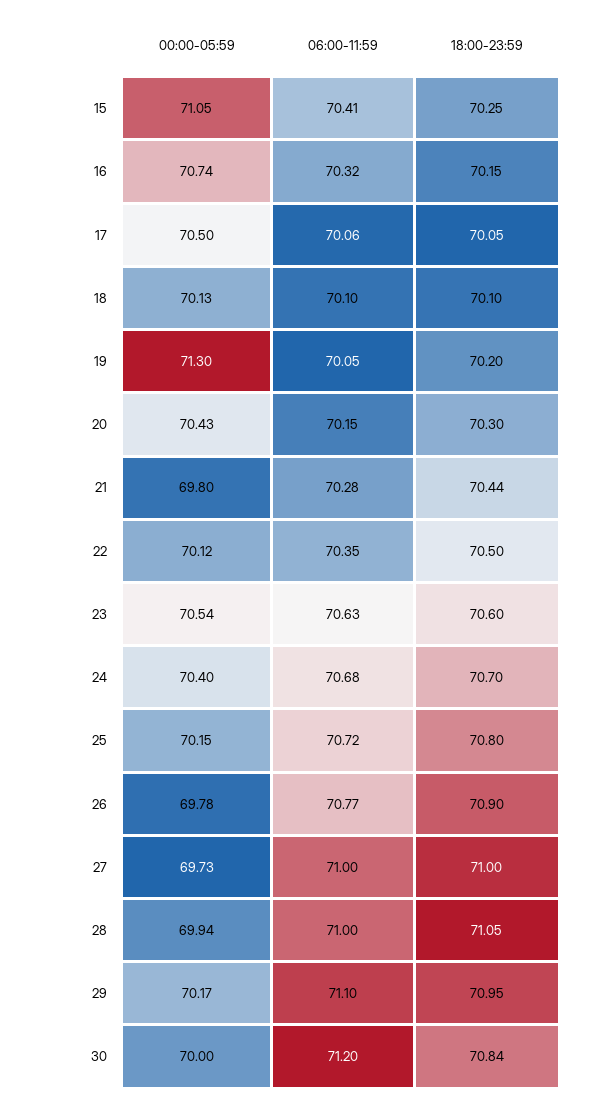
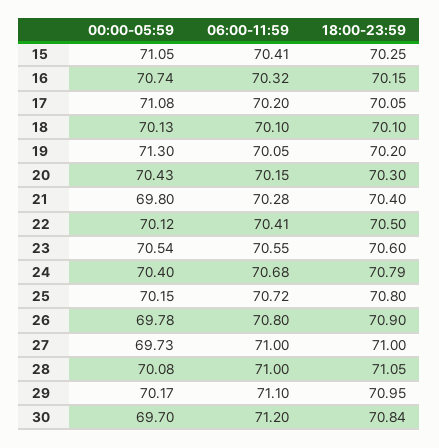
  {
    "00:00-05:59": {
      "15": 71.05,
      "16": 70.74,
-     "17": 70.5,
+     "17": 71.08,
      "18": 70.13,
      "19": 71.3,
      "20": 70.43,
      "21": 69.8,
      "22": 70.12,
      "23": 70.54,
      "24": 70.4,
      "25": 70.15,
      "26": 69.78,
      "27": 69.73,
-     "28": 69.94,
+     "28": 70.08,
      "29": 70.17,
-     "30": 70
+     "30": 69.7
    },
    "06:00-11:59": {
      "15": 70.41,
      "16": 70.32,
-     "17": 70.06,
+     "17": 70.2,
      "18": 70.1,
      "19": 70.05,
      "20": 70.15,
      "21": 70.28,
-     "22": 70.35,
+     "22": 70.41,
-     "23": 70.63,
+     "23": 70.55,
      "24": 70.68,
      "25": 70.72,
-     "26": 70.77,
+     "26": 70.8,
      "27": 71,
      "28": 71,
      "29": 71.1,
      "30": 71.2
    },
    "18:00-23:59": {
      "15": 70.25,
      "16": 70.15,
      "17": 70.05,
      "18": 70.1,
      "19": 70.2,
      "20": 70.3,
-     "21": 70.44,
+     "21": 70.4,
      "22": 70.5,
      "23": 70.6,
-     "24": 70.7,
+     "24": 70.79,
      "25": 70.8,
      "26": 70.9,
      "27": 71,
      "28": 71.05,
      "29": 70.95,
      "30": 70.84
    }
  }

